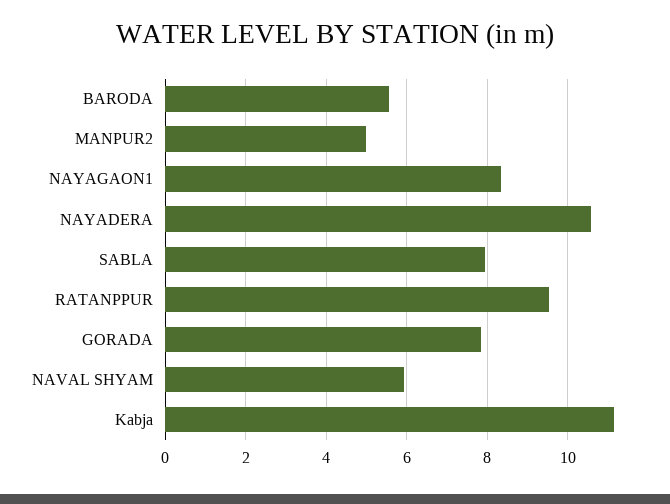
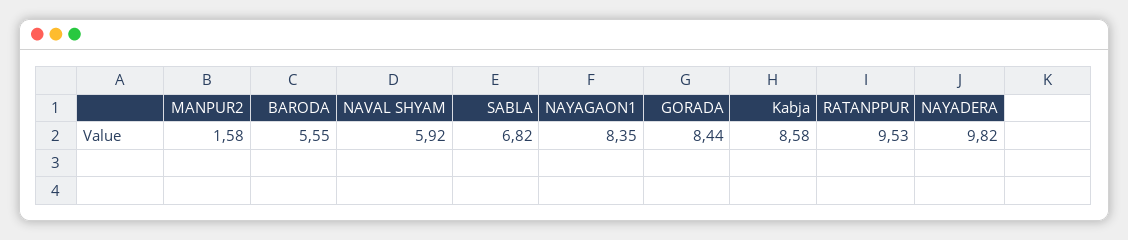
  {
    "BARODA": 5.55,
-   "MANPUR2": 5,
+   "MANPUR2": 1.58,
    "NAYAGAON1": 8.35,
-   "NAYADERA": 10.6,
+   "NAYADERA": 9.82,
-   "SABLA": 8,
+   "SABLA": 6.82,
    "RATANPPUR": 9.53,
-   "GORADA": 7.8,
+   "GORADA": 8.44,
    "NAVAL SHYAM": 5.92,
-   "Kabja": 11.2
+   "Kabja": 8.58
  }

